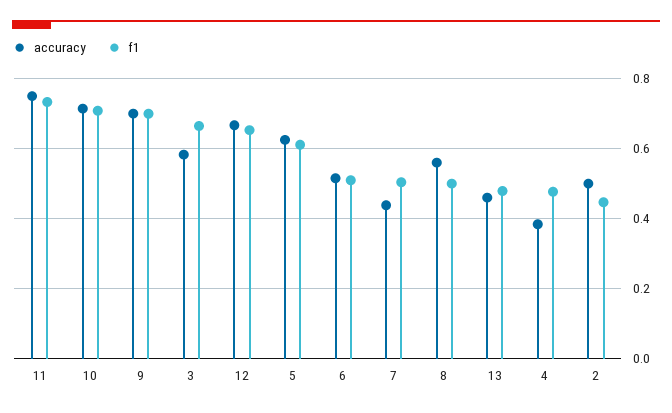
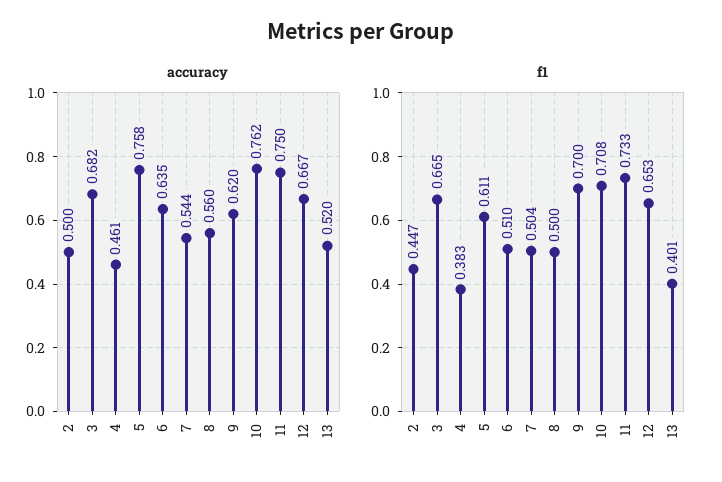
  {
    "accuracy": {
      "11": 0.75,
-     "10": 0.72,
+     "10": 0.762,
-     "9": 0.7,
+     "9": 0.62,
-     "3": 0.58,
+     "3": 0.682,
      "12": 0.667,
-     "5": 0.62,
+     "5": 0.758,
-     "6": 0.52,
+     "6": 0.635,
-     "7": 0.44,
+     "7": 0.544,
      "8": 0.56,
-     "13": 0.46,
+     "13": 0.52,
-     "4": 0.38,
+     "4": 0.461,
      "2": 0.5
    },
    "f1": {
      "11": 0.733,
      "10": 0.708,
      "9": 0.7,
      "3": 0.665,
      "12": 0.653,
      "5": 0.611,
      "6": 0.51,
      "7": 0.504,
      "8": 0.5,
-     "13": 0.48,
+     "13": 0.401,
-     "4": 0.48,
+     "4": 0.383,
      "2": 0.447
    }
  }

